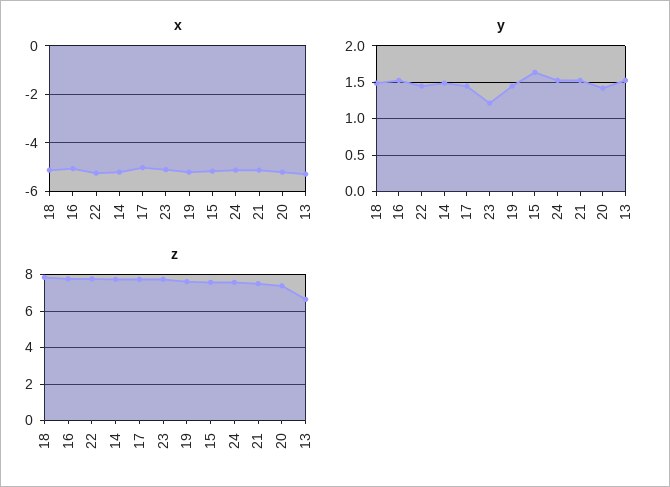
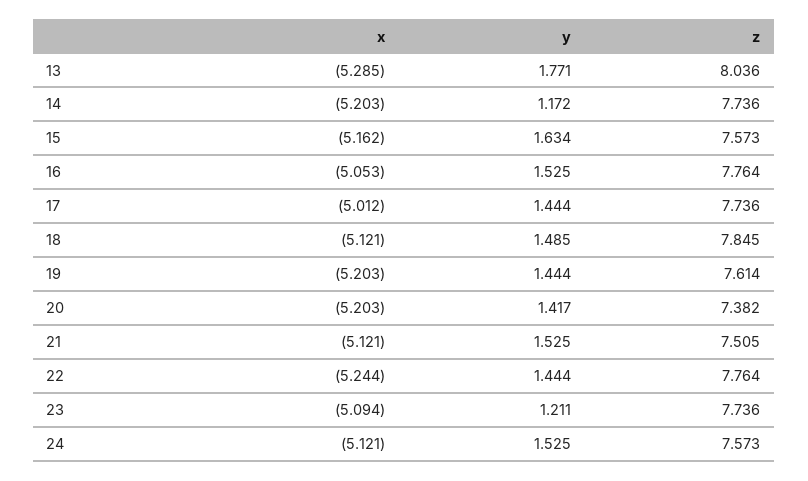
  {
    "x": {
      "18": -5.121,
      "16": -5.053,
      "22": -5.244,
      "14": -5.203,
      "17": -5.012,
      "23": -5.094,
      "19": -5.203,
      "15": -5.162,
      "24": -5.121,
      "21": -5.121,
      "20": -5.203,
      "13": -5.285
    },
    "y": {
      "18": 1.485,
      "16": 1.525,
      "22": 1.444,
-     "14": 1.5,
+     "14": 1.172,
      "17": 1.444,
      "23": 1.211,
      "19": 1.444,
      "15": 1.634,
      "24": 1.525,
      "21": 1.525,
      "20": 1.417,
-     "13": 1.5
+     "13": 1.771
    },
    "z": {
      "18": 7.845,
      "16": 7.764,
      "22": 7.764,
      "14": 7.736,
      "17": 7.736,
      "23": 7.736,
      "19": 7.614,
      "15": 7.573,
      "24": 7.573,
      "21": 7.505,
      "20": 7.382,
-     "13": 6.5
+     "13": 8.036
    }
  }

